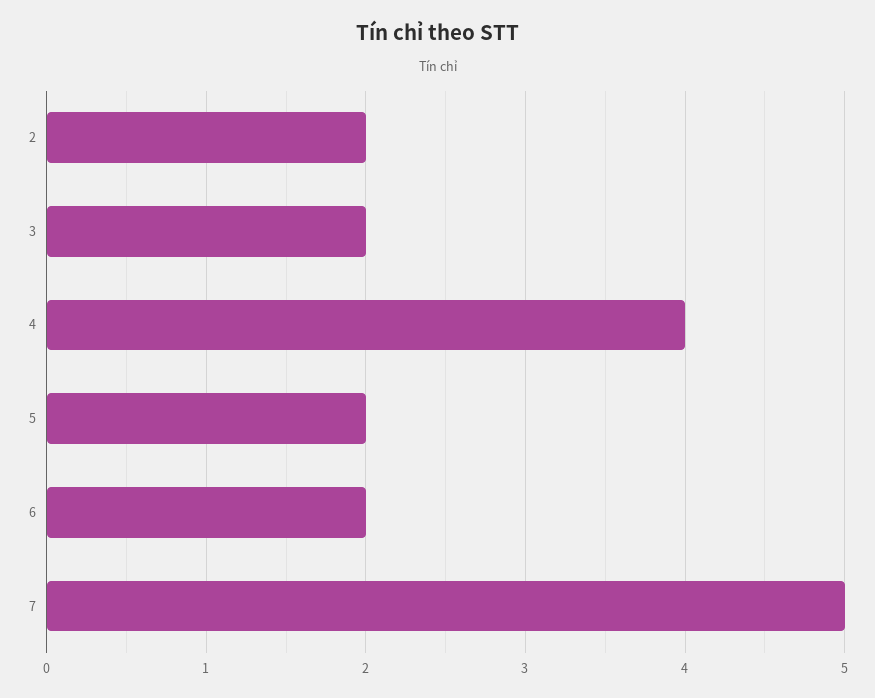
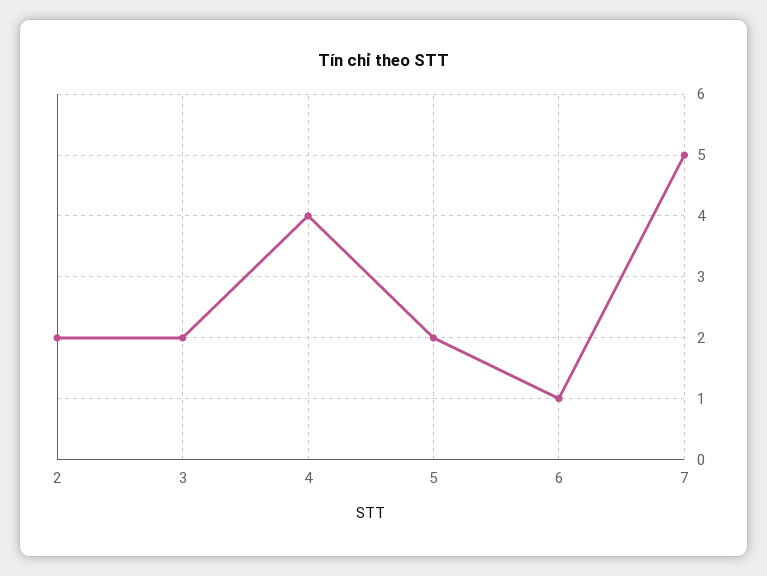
  {
    "2": 2,
    "3": 2,
    "4": 4,
    "5": 2,
-   "6": 2,
+   "6": 1,
    "7": 5
  }

